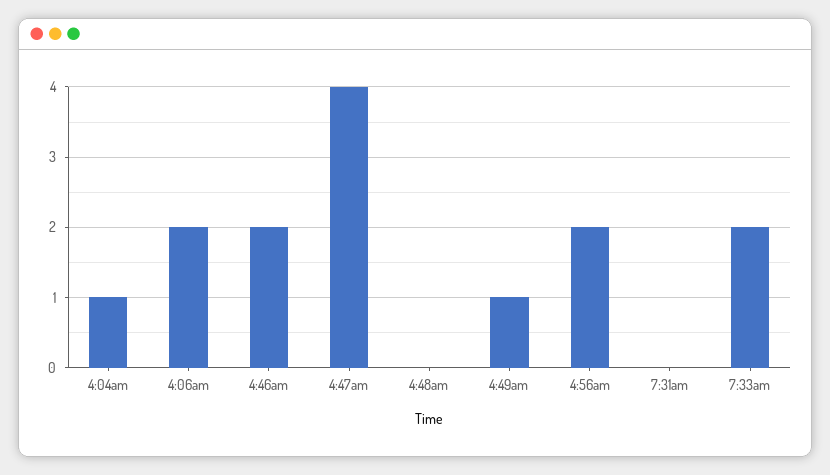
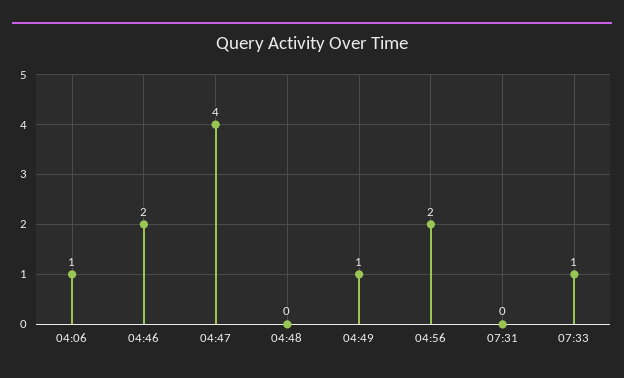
  {
-   "4:04am": 1,
-   "4:06am": 2,
+   "4:06am": 1,
    "4:46am": 2,
    "4:47am": 4,
    "4:48am": 0,
    "4:49am": 1,
    "4:56am": 2,
    "7:31am": 0,
-   "7:33am": 2
+   "7:33am": 1
  }

